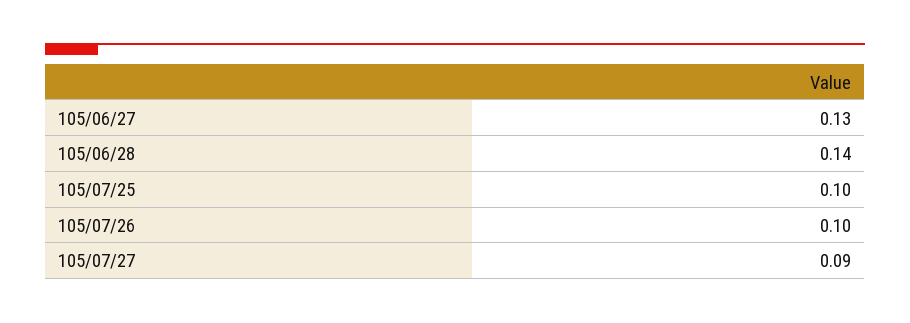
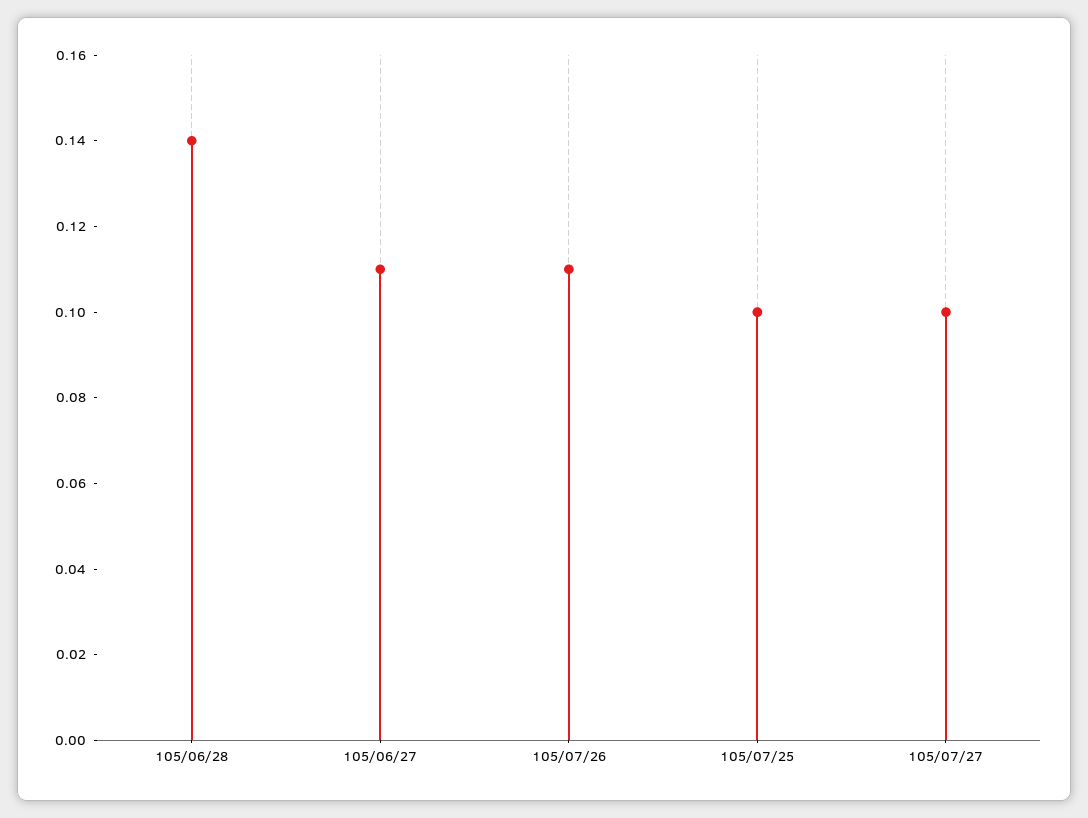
  {
-   "105/06/27": 0.13,
+   "105/06/27": 0.11,
    "105/06/28": 0.14,
    "105/07/25": 0.1,
-   "105/07/26": 0.1,
+   "105/07/26": 0.11,
-   "105/07/27": 0.09
+   "105/07/27": 0.1
  }

